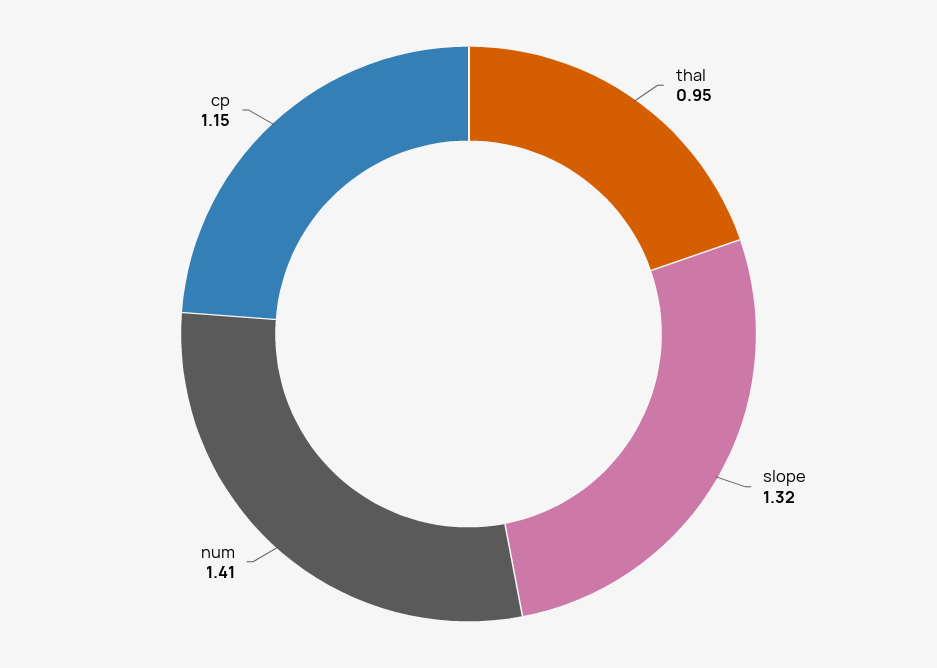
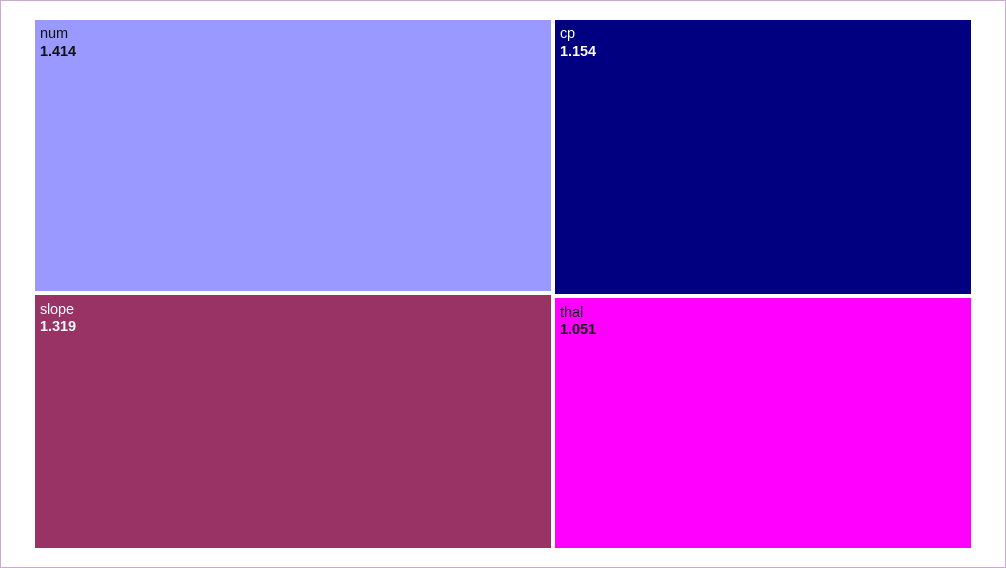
  {
-   "thal": 0.95,
+   "thal": 1.051,
    "slope": 1.319,
    "num": 1.414,
    "cp": 1.154
  }

